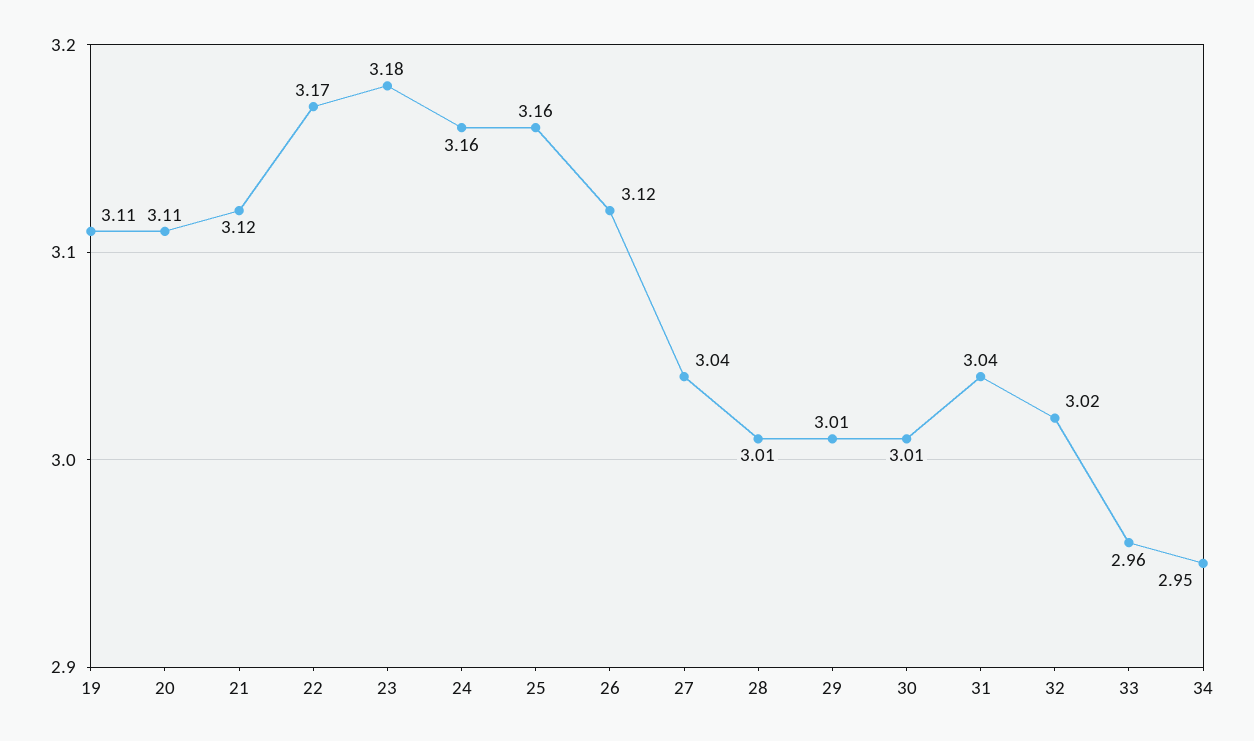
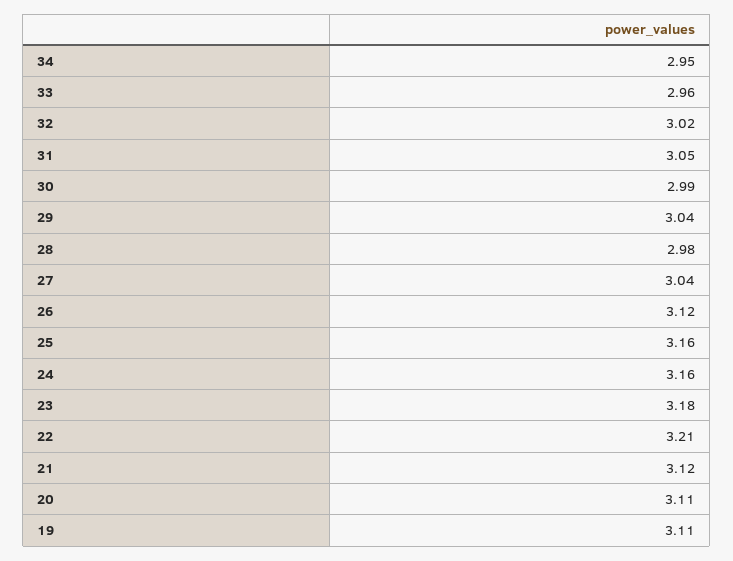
  {
    "19": 3.11,
    "20": 3.11,
    "21": 3.12,
-   "22": 3.17,
+   "22": 3.21,
    "23": 3.18,
    "24": 3.16,
    "25": 3.16,
    "26": 3.12,
    "27": 3.04,
-   "28": 3.01,
+   "28": 2.98,
-   "29": 3.01,
+   "29": 3.04,
-   "30": 3.01,
+   "30": 2.99,
-   "31": 3.04,
+   "31": 3.05,
    "32": 3.02,
    "33": 2.96,
    "34": 2.95
  }

